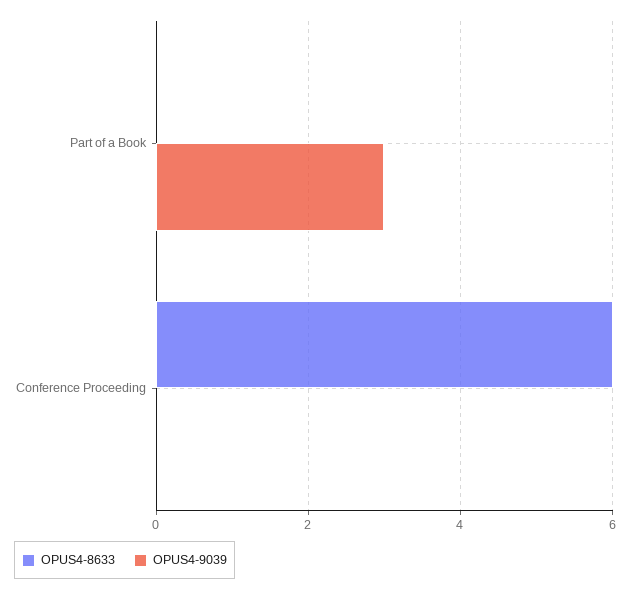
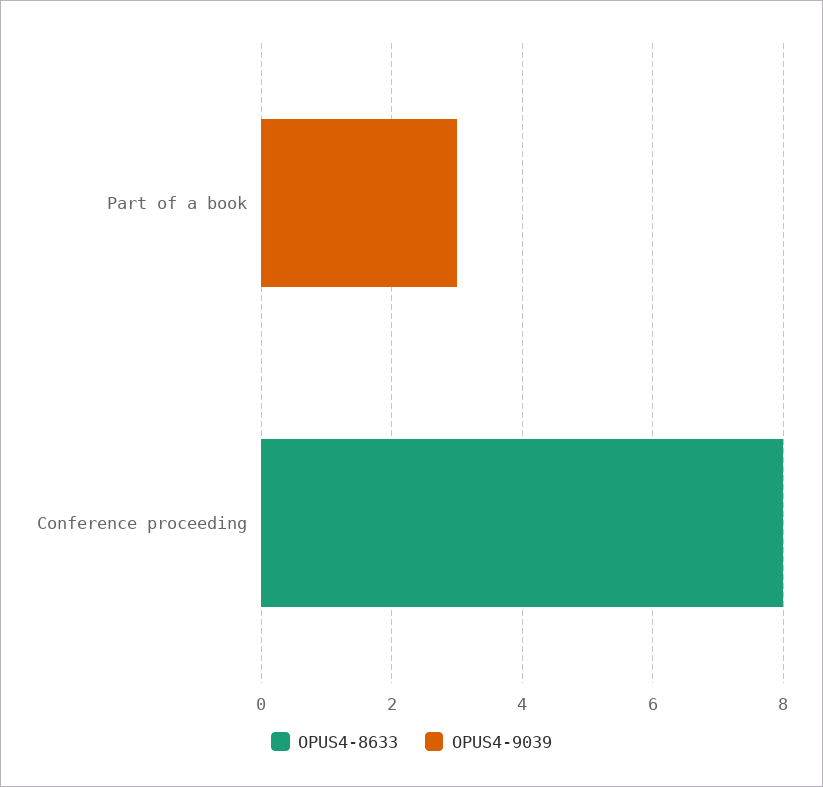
  {
    "OPUS4-8633": {
      "Part of a Book": 0,
-     "Conference Proceeding": 6
+     "Conference Proceeding": 8
    },
    "OPUS4-9039": {
      "Part of a Book": 3,
      "Conference Proceeding": 0
    }
  }

